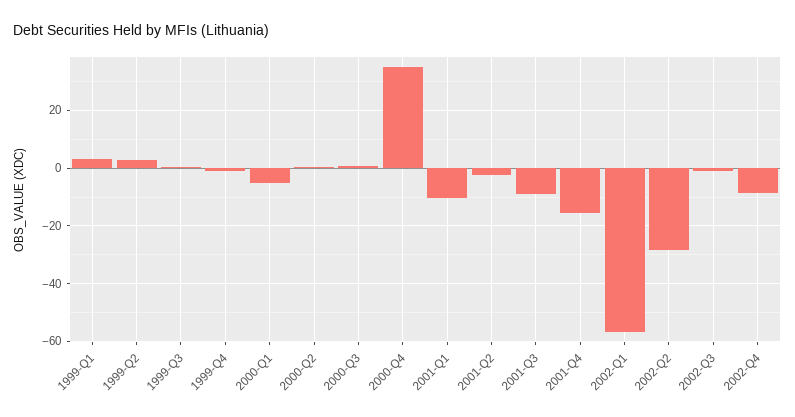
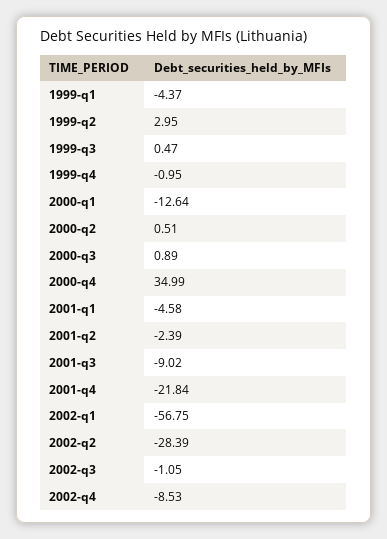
  {
-   "1999-Q1": 2.5,
+   "1999-Q1": -4.37,
    "1999-Q2": 2.95,
    "1999-Q3": 0.47,
    "1999-Q4": -0.95,
-   "2000-Q1": -5,
+   "2000-Q1": -12.64,
    "2000-Q2": 0.51,
    "2000-Q3": 0.89,
    "2000-Q4": 34.99,
-   "2001-Q1": -10,
+   "2001-Q1": -4.58,
    "2001-Q2": -2.39,
    "2001-Q3": -9.02,
-   "2001-Q4": -15,
+   "2001-Q4": -21.84,
    "2002-Q1": -56.75,
    "2002-Q2": -28.39,
    "2002-Q3": -1.05,
    "2002-Q4": -8.53
  }

